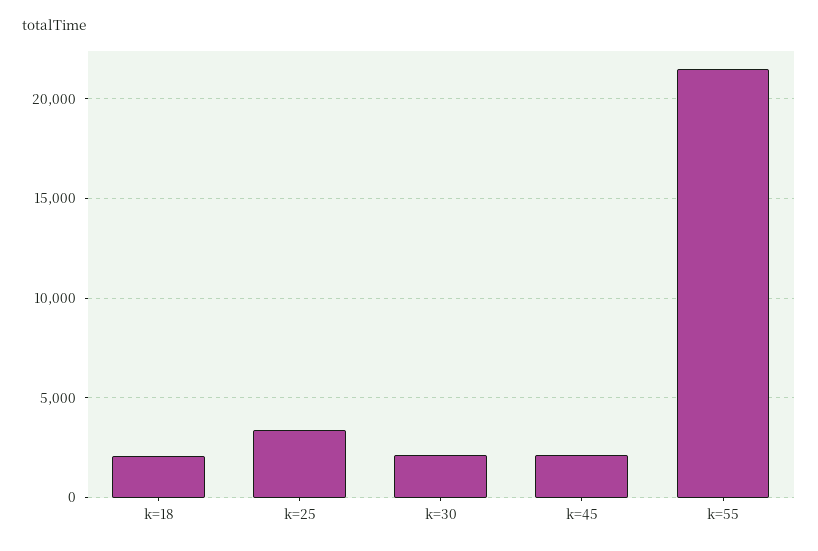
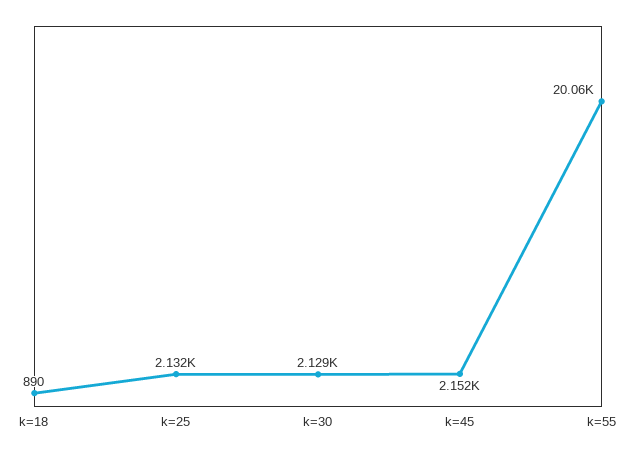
  {
-   "k=18": 2000,
+   "k=18": 890,
-   "k=25": 3500,
+   "k=25": 2132,
    "k=30": 2129,
    "k=45": 2152,
-   "k=55": 21500
+   "k=55": 20060
  }

